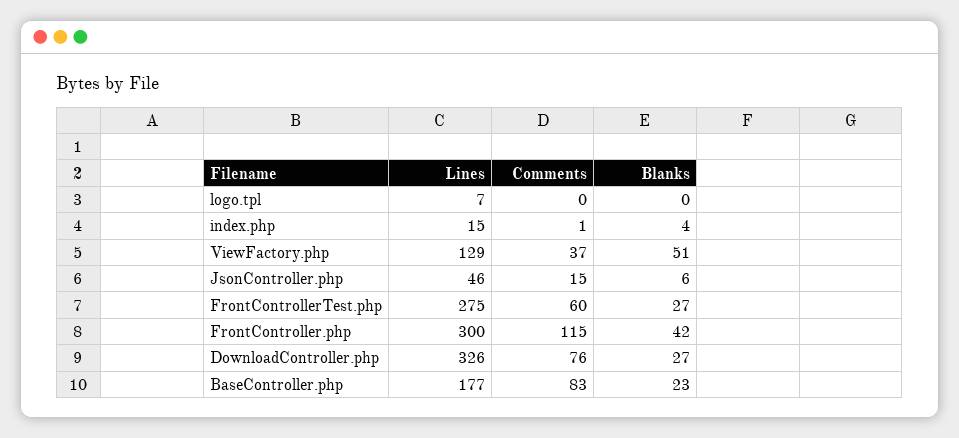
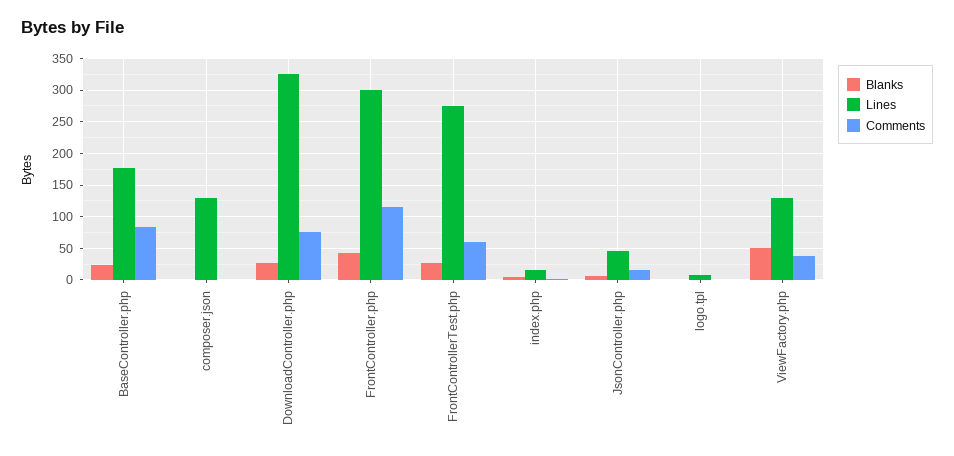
  {
    "Lines": {
      "logo.tpl": 7,
      "index.php": 15,
      "ViewFactory.php": 129,
      "JsonController.php": 46,
      "FrontControllerTest.php": 275,
      "FrontController.php": 300,
      "DownloadController.php": 326,
-     "BaseController.php": 177
+     "BaseController.php": 177,
+     "composer.json": 130
    },
    "Comments": {
      "logo.tpl": 0,
      "index.php": 1,
      "ViewFactory.php": 37,
      "JsonController.php": 15,
      "FrontControllerTest.php": 60,
      "FrontController.php": 115,
      "DownloadController.php": 76,
-     "BaseController.php": 83
+     "BaseController.php": 83,
+     "composer.json": 0
    },
    "Blanks": {
      "logo.tpl": 0,
      "index.php": 4,
      "ViewFactory.php": 51,
      "JsonController.php": 6,
      "FrontControllerTest.php": 27,
      "FrontController.php": 42,
      "DownloadController.php": 27,
-     "BaseController.php": 23
+     "BaseController.php": 23,
+     "composer.json": 0
    }
  }

